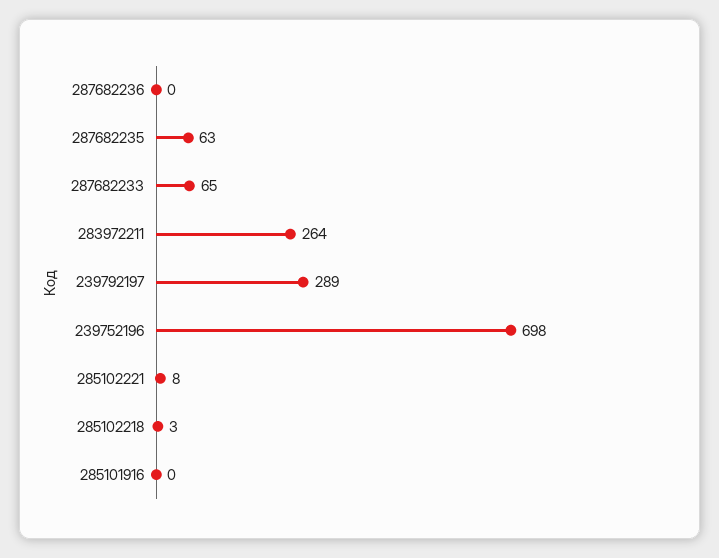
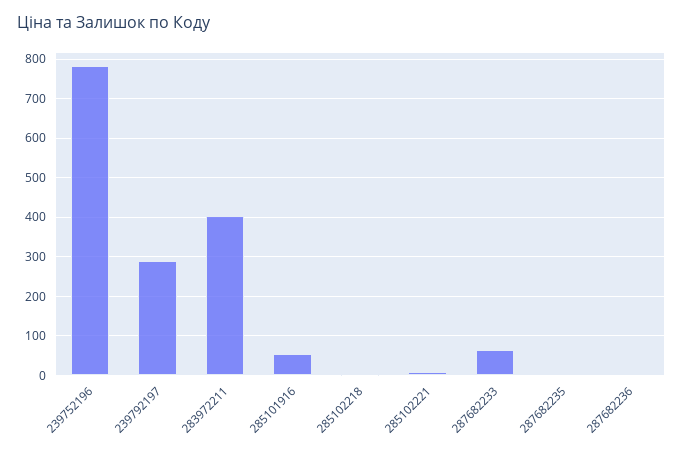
  {
    "287682236": 0,
-   "287682235": 63,
+   "287682235": 0,
    "287682233": 65,
-   "283972211": 264,
+   "283972211": 400,
    "239792197": 289,
-   "239752196": 698,
+   "239752196": 780,
    "285102221": 8,
    "285102218": 3,
-   "285101916": 0
+   "285101916": 60
  }

